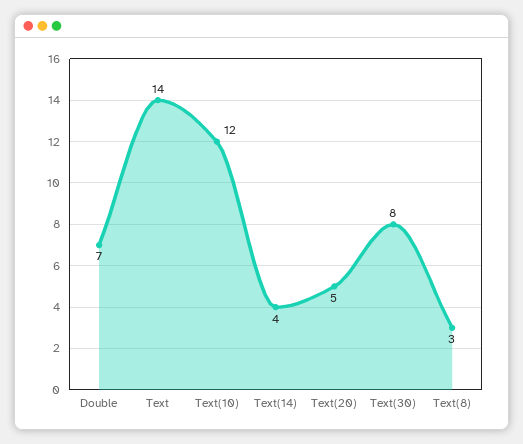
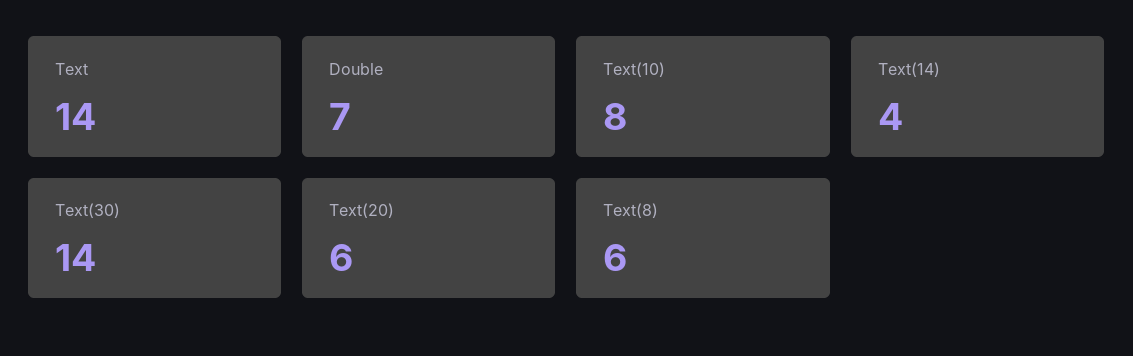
  {
    "Double": 7,
    "Text": 14,
-   "Text(10)": 12,
+   "Text(10)": 8,
    "Text(14)": 4,
-   "Text(20)": 5,
+   "Text(20)": 6,
-   "Text(30)": 8,
+   "Text(30)": 14,
-   "Text(8)": 3
+   "Text(8)": 6
  }

